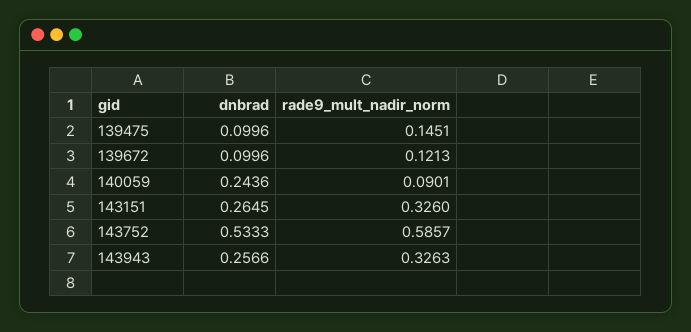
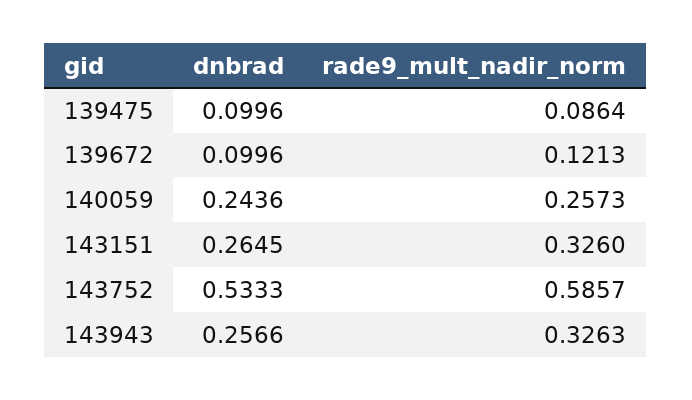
  {
    "dnbrad": {
      "139475": 0.0996,
      "139672": 0.0996,
      "140059": 0.2436,
      "143151": 0.2645,
      "143752": 0.5333,
      "143943": 0.2566
    },
    "rade9_mult_nadir_norm": {
-     "139475": 0.1451,
+     "139475": 0.0864,
      "139672": 0.1213,
-     "140059": 0.0901,
+     "140059": 0.2573,
      "143151": 0.326,
      "143752": 0.5857,
      "143943": 0.3263
    }
  }

